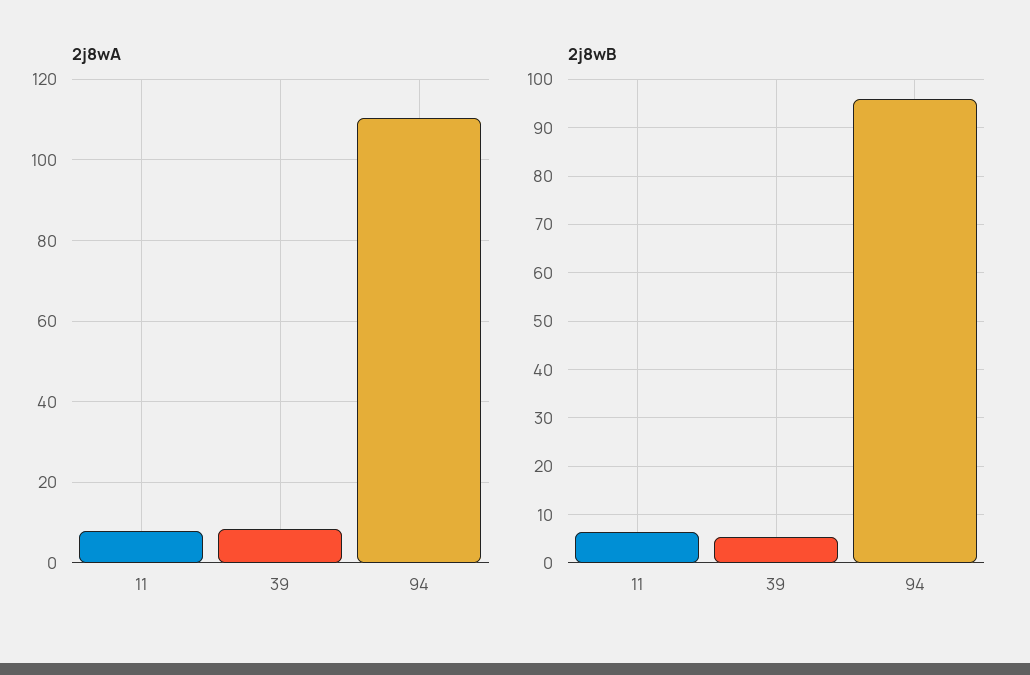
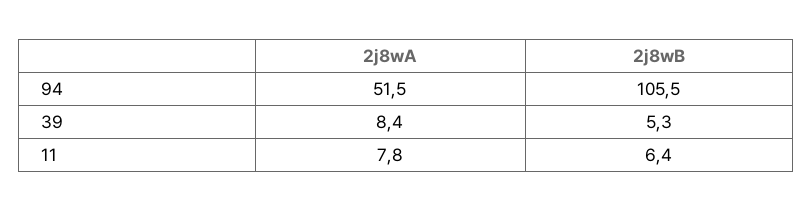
  {
    "2j8wA": {
      "11": 7.8,
      "39": 8.4,
-     "94": 110
+     "94": 51.5
    },
    "2j8wB": {
      "11": 6.4,
      "39": 5.3,
-     "94": 96
+     "94": 105.5
    }
  }

